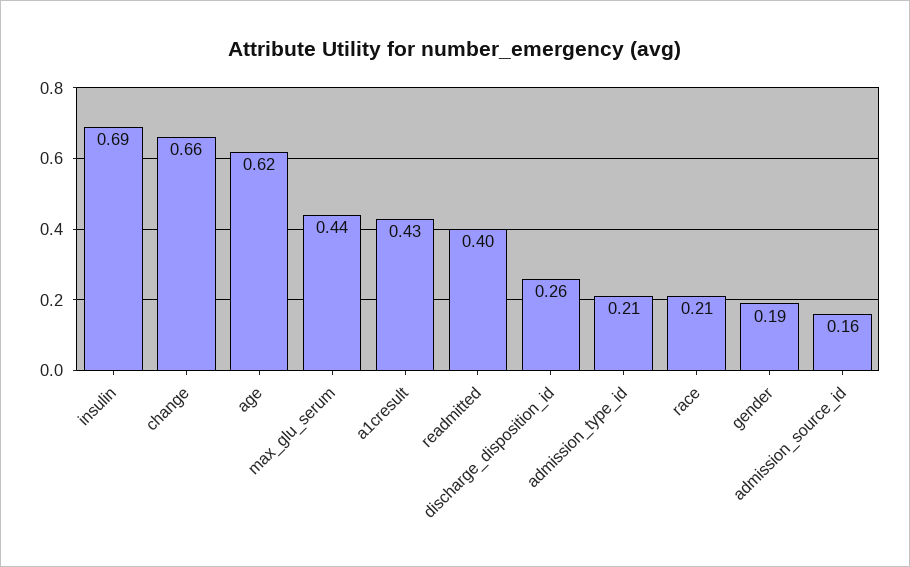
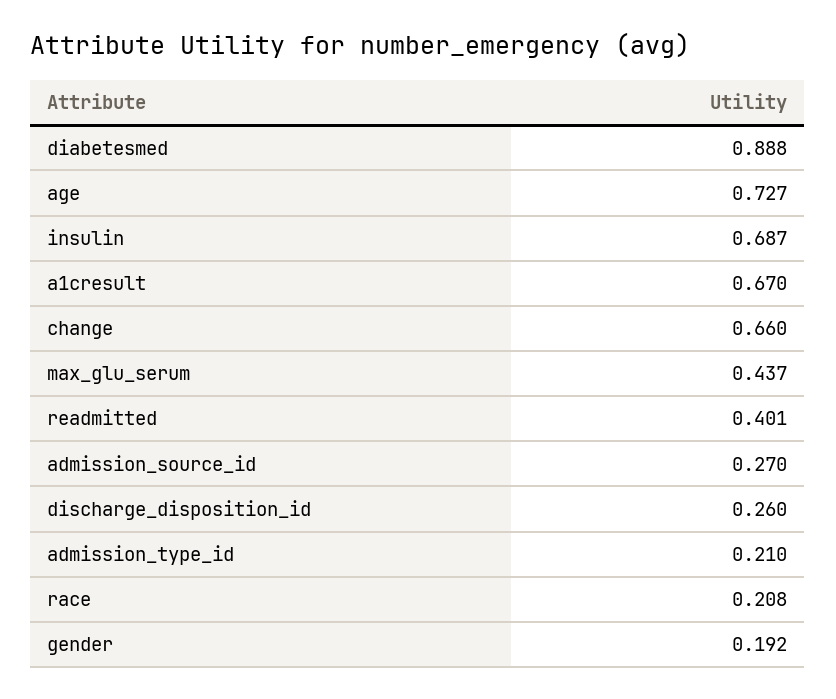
  {
    "insulin": 0.687,
    "change": 0.66,
-   "age": 0.62,
+   "age": 0.727,
    "max_glu_serum": 0.437,
-   "a1cresult": 0.43,
+   "a1cresult": 0.67,
    "readmitted": 0.401,
    "discharge_disposition_id": 0.26,
    "admission_type_id": 0.21,
    "race": 0.208,
    "gender": 0.192,
-   "admission_source_id": 0.16
+   "admission_source_id": 0.27,
+   "diabetesmed": 0.888
  }

